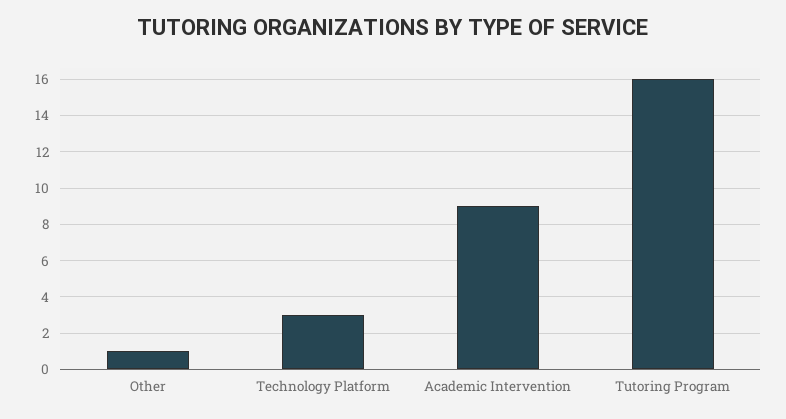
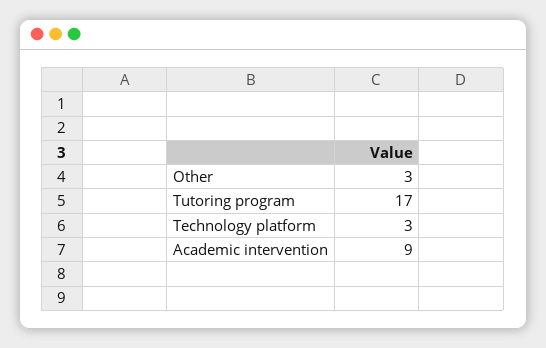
  {
-   "Other": 1,
+   "Other": 3,
    "Technology Platform": 3,
    "Academic Intervention": 9,
-   "Tutoring Program": 16
+   "Tutoring Program": 17
  }

